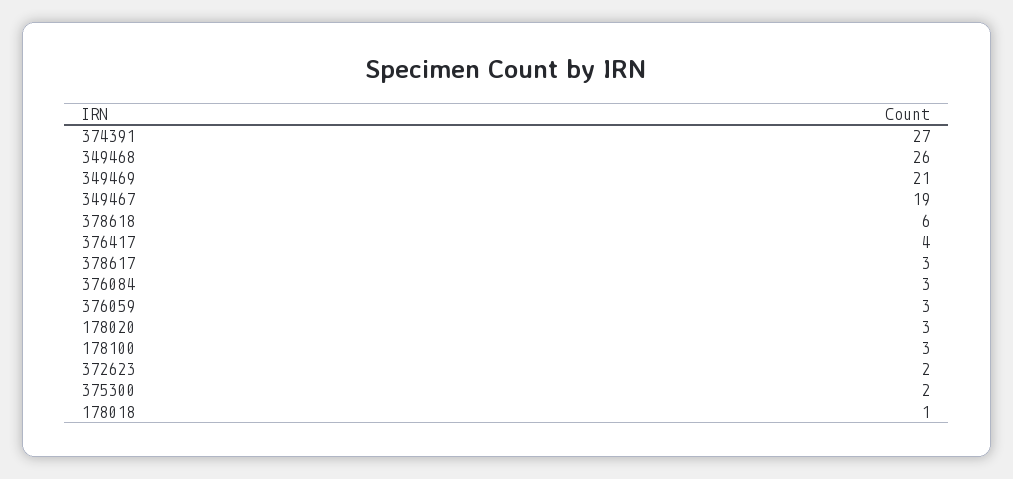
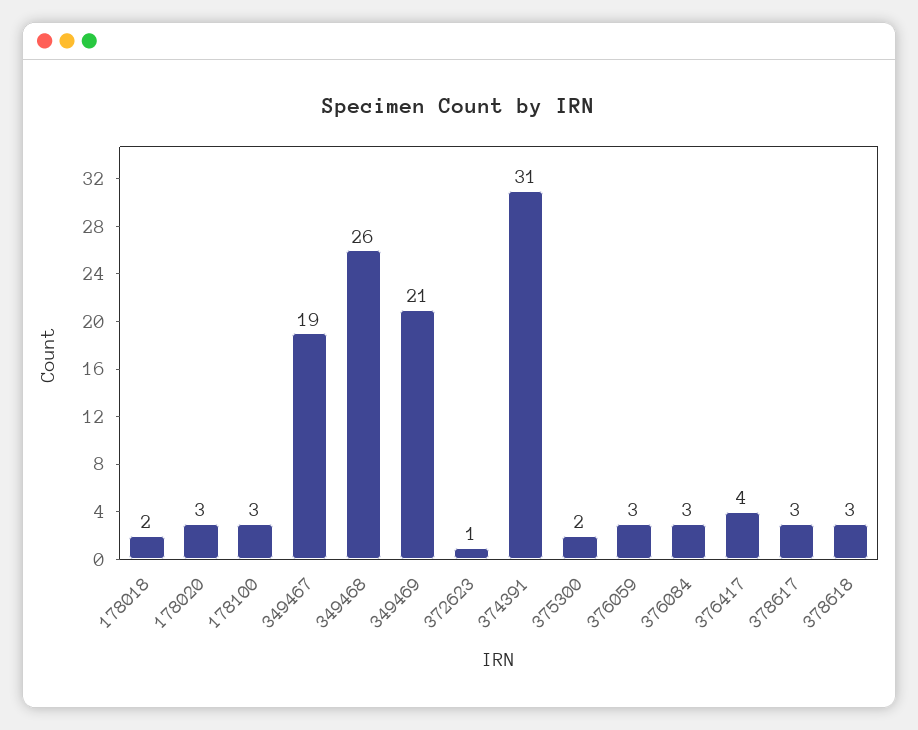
  {
-   "374391": 27,
+   "374391": 31,
    "349468": 26,
    "349469": 21,
    "349467": 19,
-   "378618": 6,
+   "378618": 3,
    "376417": 4,
    "378617": 3,
    "376084": 3,
    "376059": 3,
    "178020": 3,
    "178100": 3,
-   "372623": 2,
+   "372623": 1,
    "375300": 2,
-   "178018": 1
+   "178018": 2
  }

